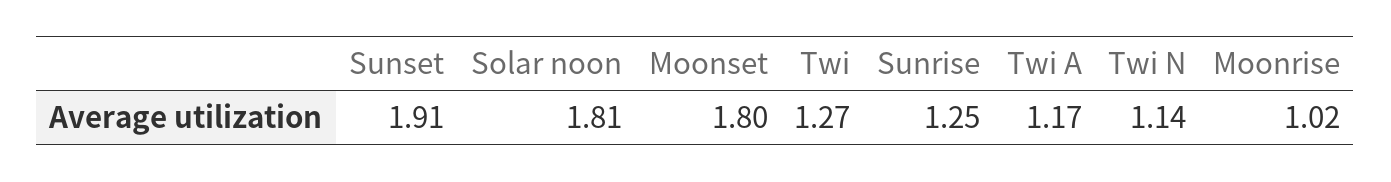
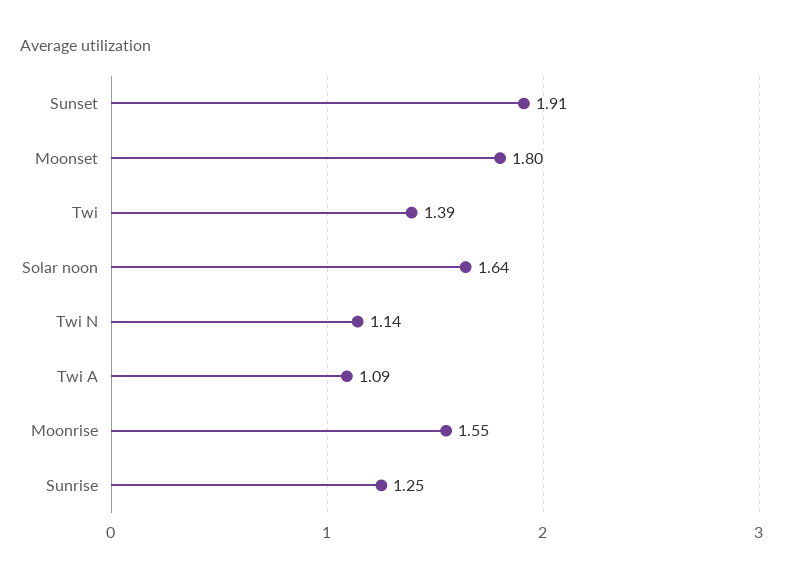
  {
    "Sunset": 1.91,
-   "Solar noon": 1.81,
+   "Solar noon": 1.64,
    "Moonset": 1.8,
-   "Twi": 1.27,
+   "Twi": 1.39,
    "Sunrise": 1.25,
-   "Twi A": 1.17,
+   "Twi A": 1.09,
    "Twi N": 1.14,
-   "Moonrise": 1.02
+   "Moonrise": 1.55
  }

